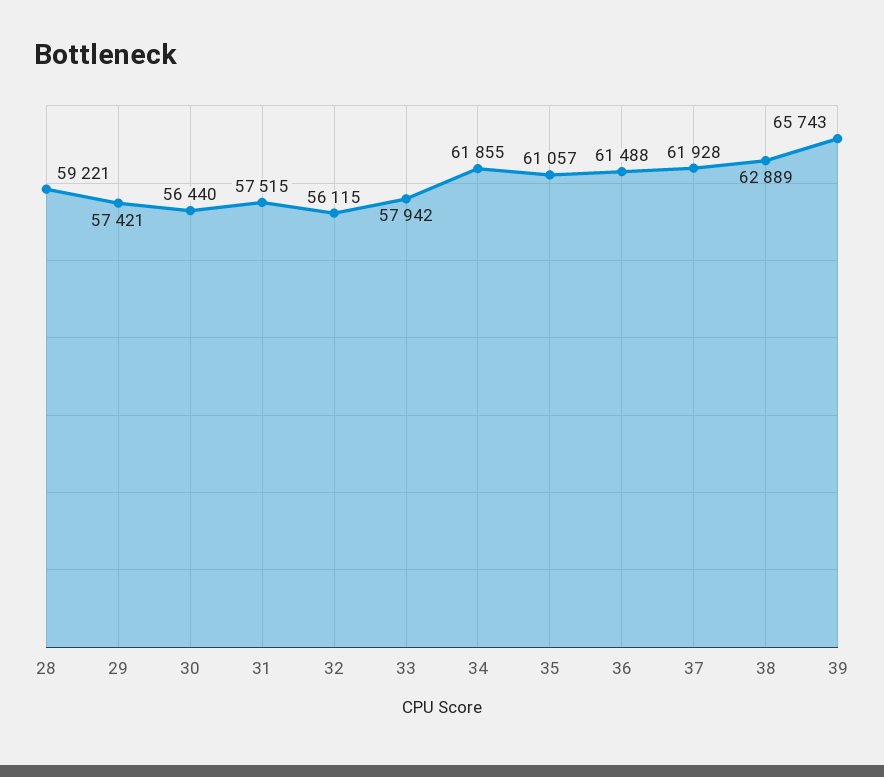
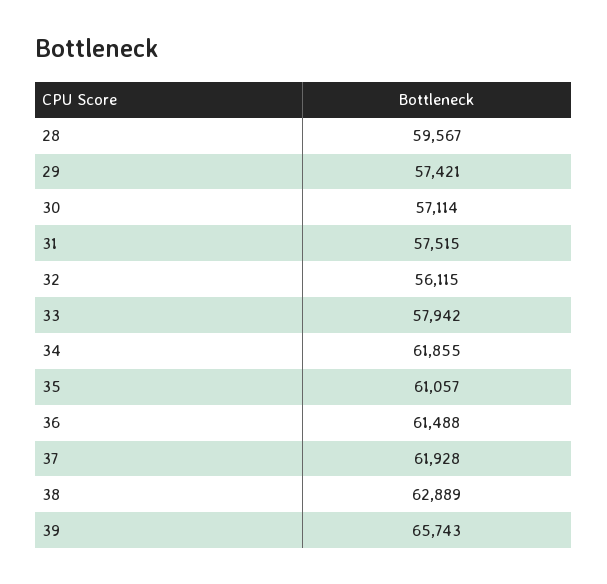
  {
-   "28": 59221,
+   "28": 59567,
    "29": 57421,
-   "30": 56440,
+   "30": 57114,
    "31": 57515,
    "32": 56115,
    "33": 57942,
    "34": 61855,
    "35": 61057,
    "36": 61488,
    "37": 61928,
    "38": 62889,
    "39": 65743
  }

